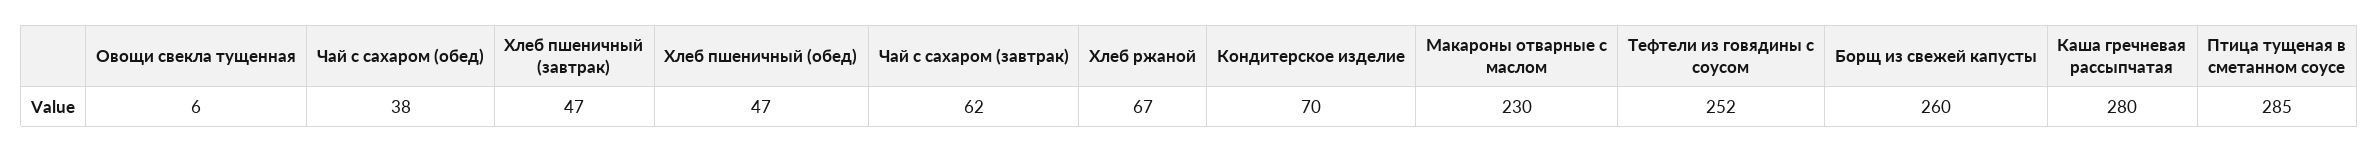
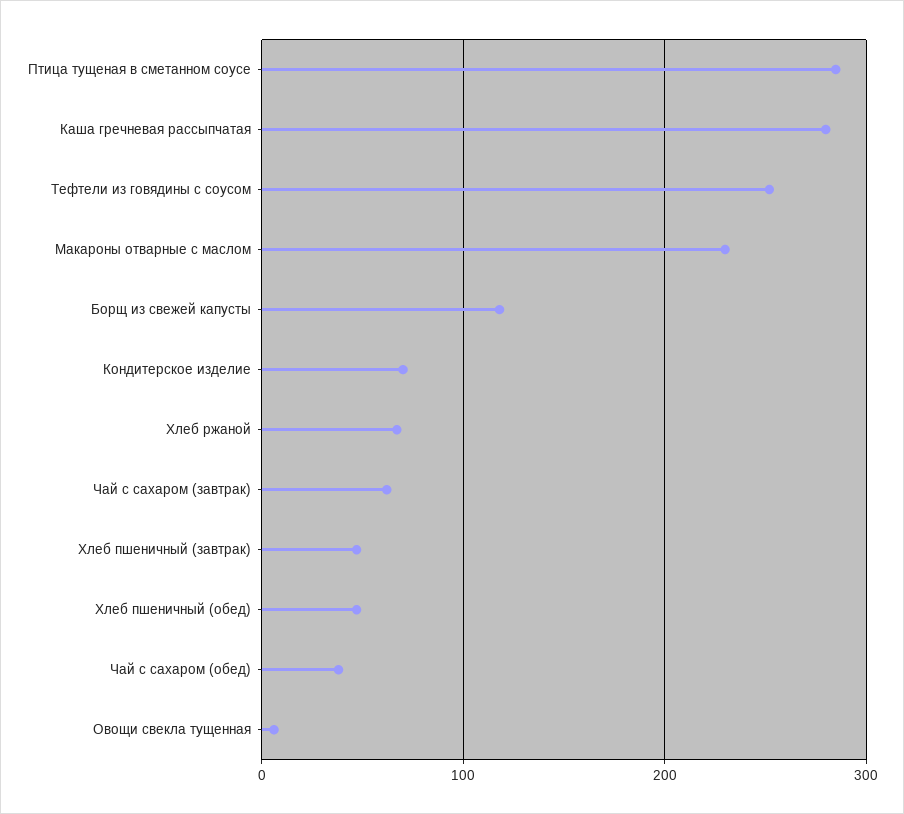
  {
    "Овощи свекла тущенная": 6,
    "Чай с сахаром (обед)": 38,
    "Хлеб пшеничный (завтрак)": 47,
    "Хлеб пшеничный (обед)": 47,
    "Чай с сахаром (завтрак)": 62,
    "Хлеб ржаной": 67,
    "Кондитерское изделие": 70,
    "Макароны отварные с маслом": 230,
    "Тефтели из говядины с соусом": 252,
-   "Борщ из свежей капусты": 260,
+   "Борщ из свежей капусты": 120,
    "Каша гречневая рассыпчатая": 280,
    "Птица тущеная в сметанном соусе": 285
  }

